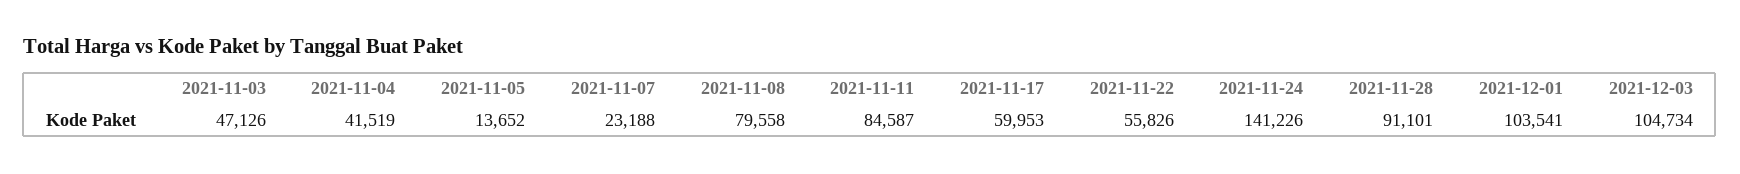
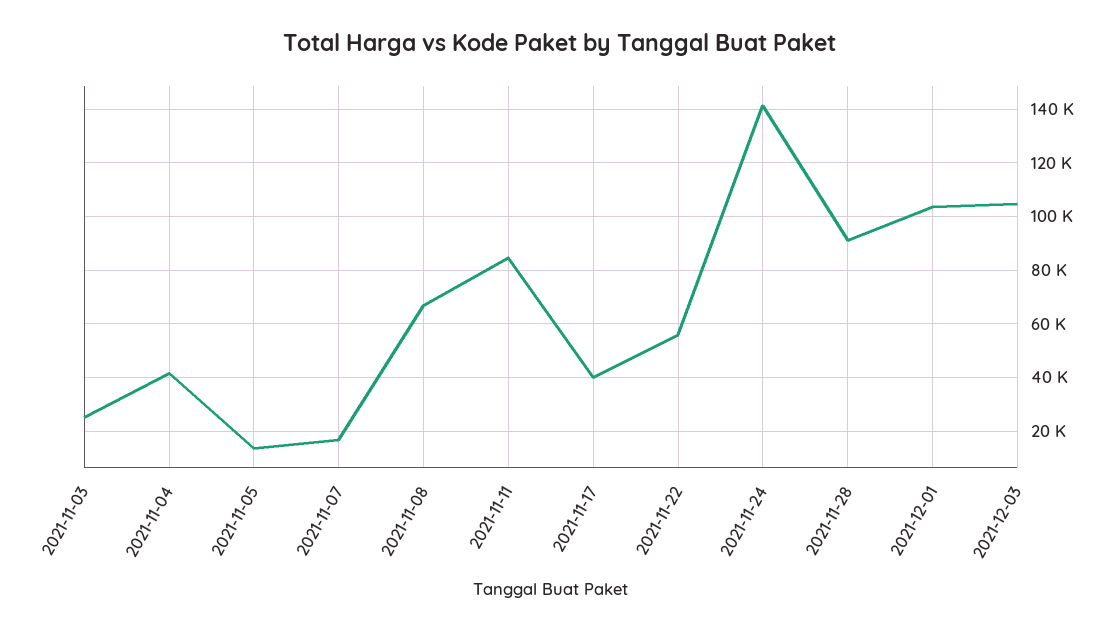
  {
-   "2021-11-03": 47126,
+   "2021-11-03": 25000,
    "2021-11-04": 41519,
    "2021-11-05": 13652,
-   "2021-11-07": 23188,
+   "2021-11-07": 17500,
-   "2021-11-08": 79558,
+   "2021-11-08": 67500,
    "2021-11-11": 84587,
-   "2021-11-17": 59953,
+   "2021-11-17": 40000,
    "2021-11-22": 55826,
    "2021-11-24": 141226,
    "2021-11-28": 91101,
    "2021-12-01": 103541,
    "2021-12-03": 104734
  }

